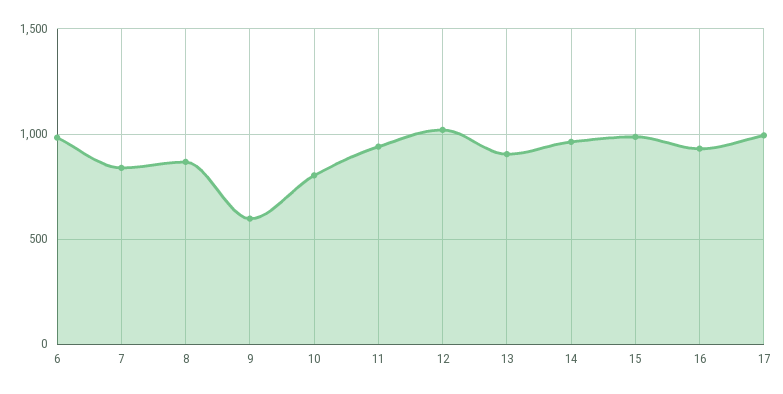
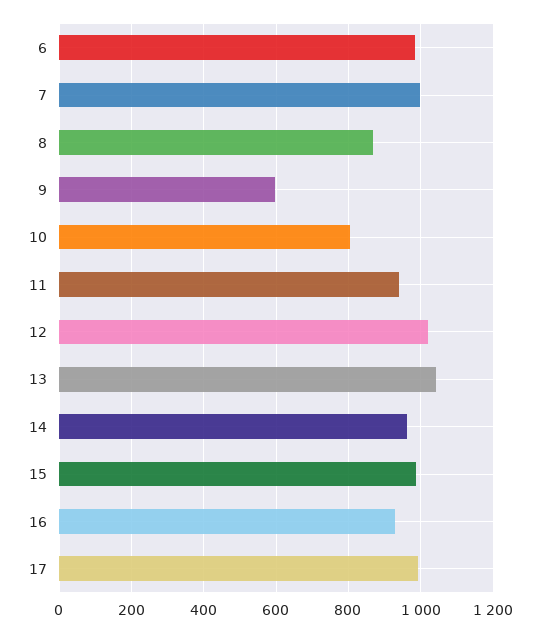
  {
    "6": 980,
-   "7": 850,
+   "7": 1000,
    "8": 860,
    "9": 600,
    "10": 800,
    "11": 940,
    "12": 1020,
-   "13": 900,
+   "13": 1040,
    "14": 960,
    "15": 980,
    "16": 940,
    "17": 1000
  }

